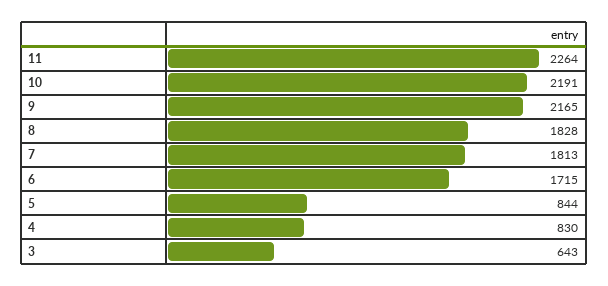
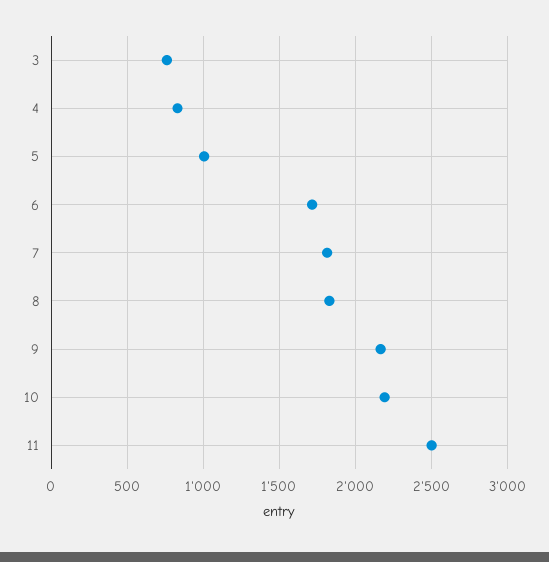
  {
-   "11": 2264,
+   "11": 2500,
    "10": 2191,
    "9": 2165,
    "8": 1828,
    "7": 1813,
    "6": 1715,
-   "5": 844,
+   "5": 1000,
    "4": 830,
-   "3": 643
+   "3": 750
  }

